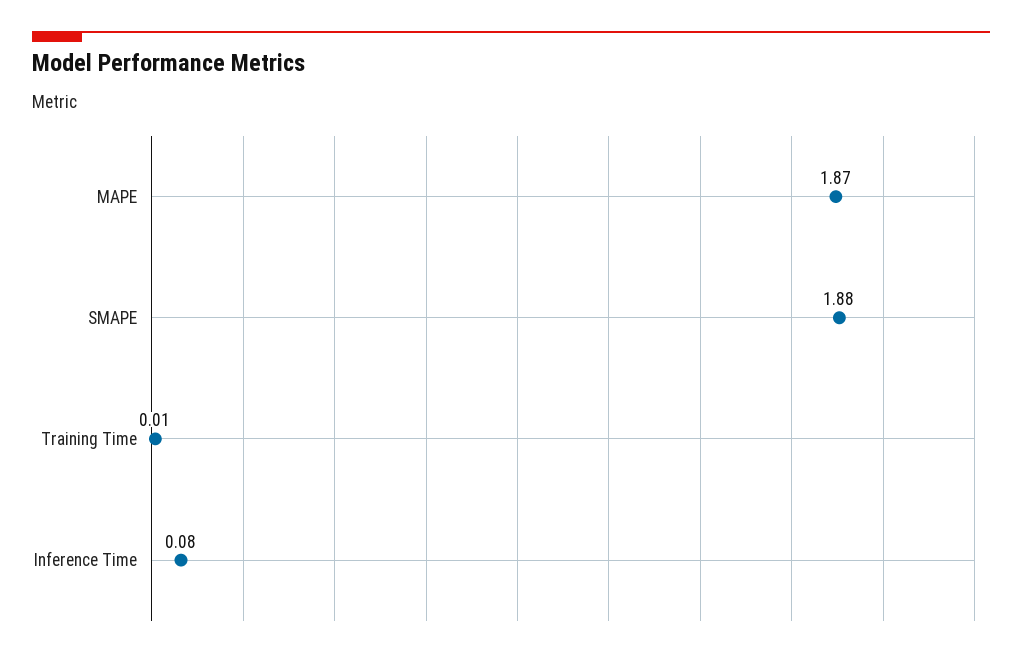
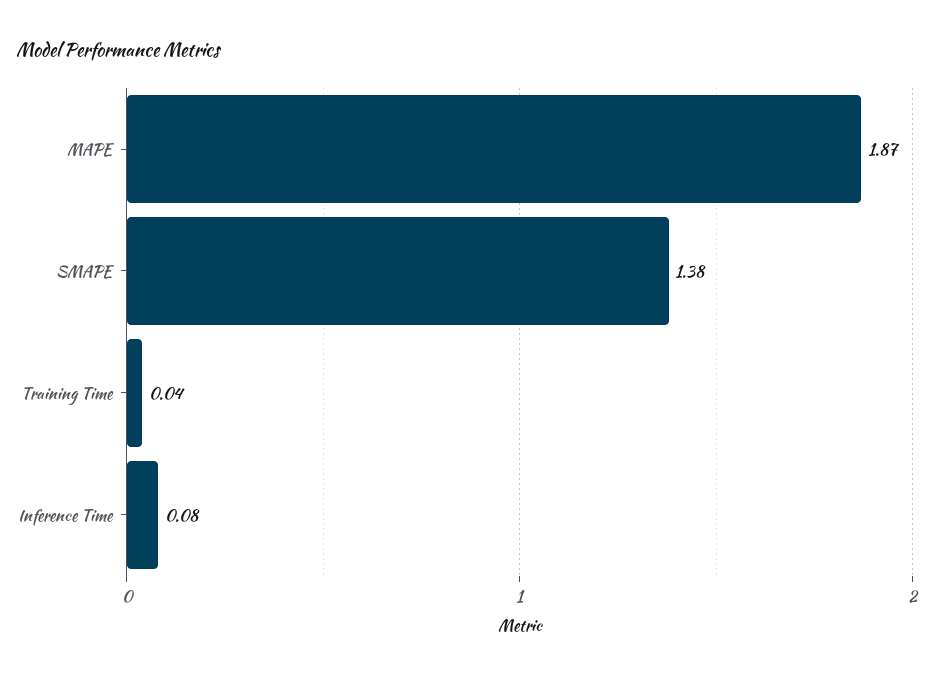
  {
    "MAPE": 1.87,
-   "SMAPE": 1.88,
+   "SMAPE": 1.38,
-   "Training Time": 0.01,
+   "Training Time": 0.04,
    "Inference Time": 0.08
  }

